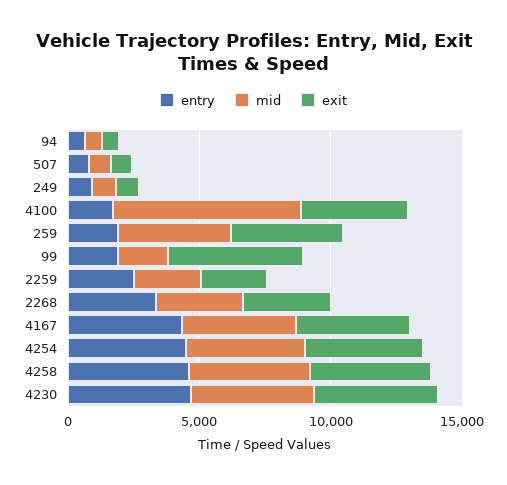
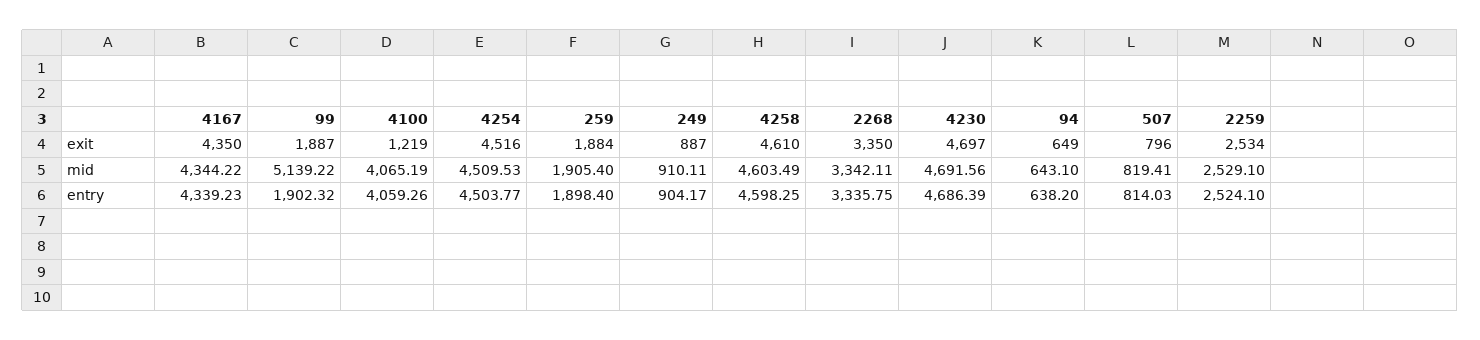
  {
    "entry": {
      "94": 638.2,
      "507": 814.03,
      "249": 904.17,
-     "4100": 2000,
+     "4100": 4059.26,
      "259": 1898.4,
      "99": 1902.32,
      "2259": 2524.1,
      "2268": 3335.75,
      "4167": 4339.23,
      "4254": 4503.77,
      "4258": 4598.25,
      "4230": 4686.39
    },
    "mid": {
      "94": 643.1,
      "507": 819.41,
      "249": 910.11,
-     "4100": 7000,
+     "4100": 4065.19,
-     "259": 4000,
+     "259": 1905.4,
-     "99": 2000,
+     "99": 5139.22,
      "2259": 2529.1,
      "2268": 3342.11,
      "4167": 4344.22,
      "4254": 4509.53,
      "4258": 4603.49,
      "4230": 4691.56
    },
    "exit": {
      "94": 649,
      "507": 796,
      "249": 887,
-     "4100": 4000,
+     "4100": 1219,
-     "259": 4000,
+     "259": 1884,
-     "99": 5000,
+     "99": 1887,
      "2259": 2534,
      "2268": 3350,
      "4167": 4350,
      "4254": 4516,
      "4258": 4610,
      "4230": 4697
    }
  }

